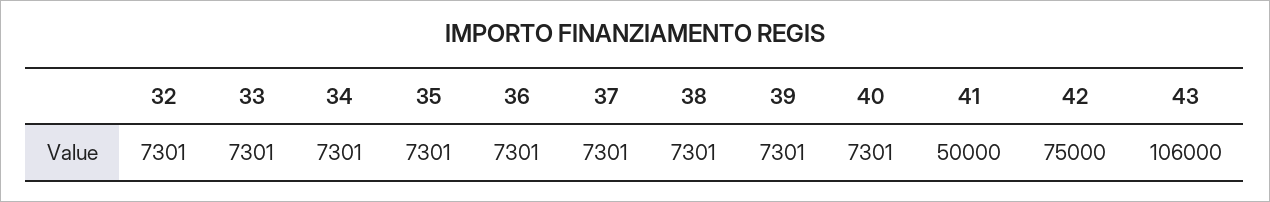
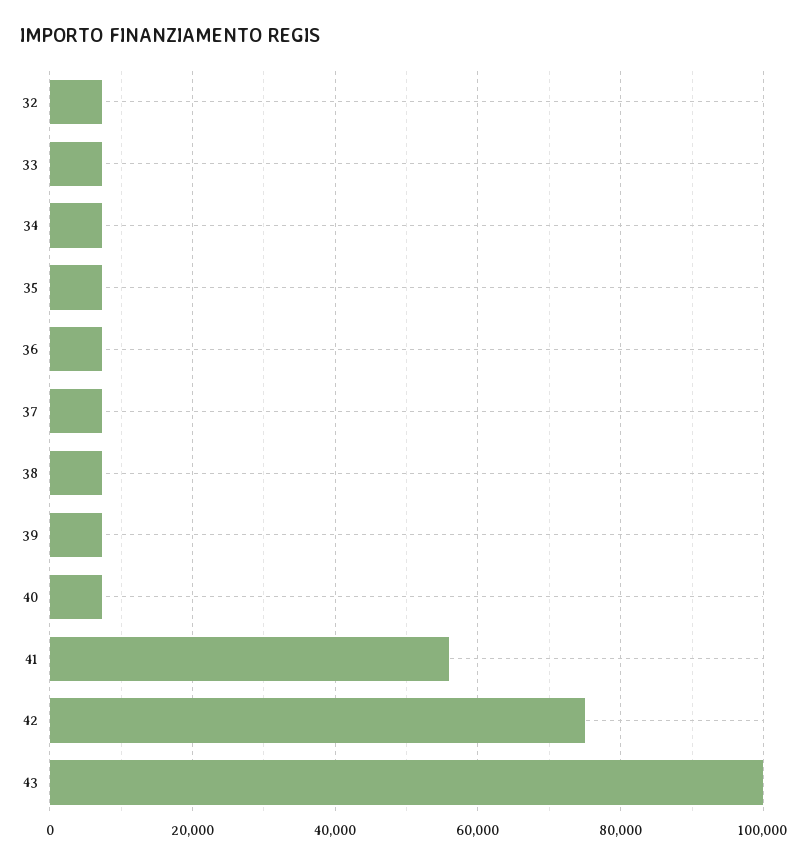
  {
    "32": 7301,
    "33": 7301,
    "34": 7301,
    "35": 7301,
    "36": 7301,
    "37": 7301,
    "38": 7301,
    "39": 7301,
    "40": 7301,
-   "41": 50000,
+   "41": 56000,
    "42": 75000,
-   "43": 106000
+   "43": 100000
  }

